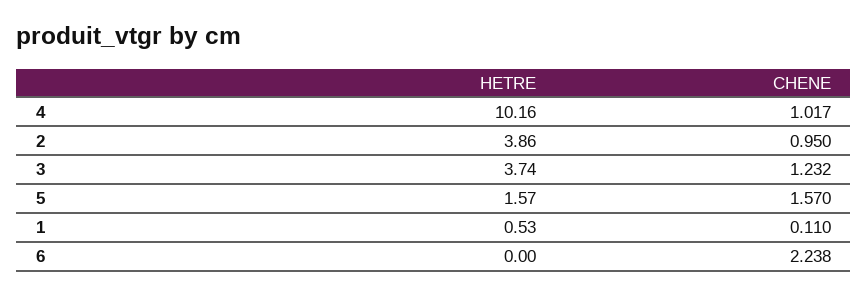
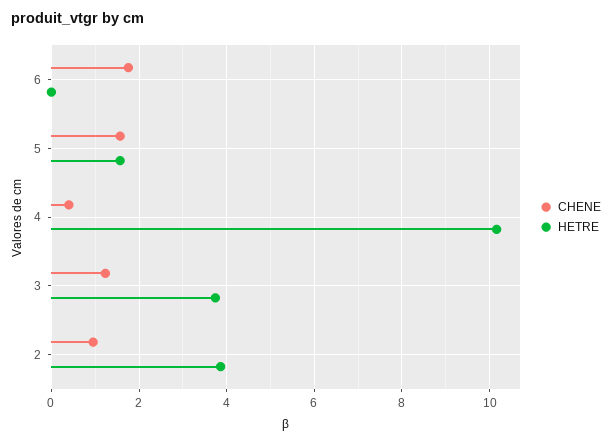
  {
    "HETRE": {
      "4": 10.16,
      "2": 3.86,
      "3": 3.74,
      "5": 1.57,
-     "1": 0.53,
      "6": 0
    },
    "CHENE": {
-     "4": 1.017,
+     "4": 0.4,
      "2": 0.95,
      "3": 1.232,
      "5": 1.57,
-     "1": 0.11,
-     "6": 2.238
+     "6": 1.8
    }
  }

